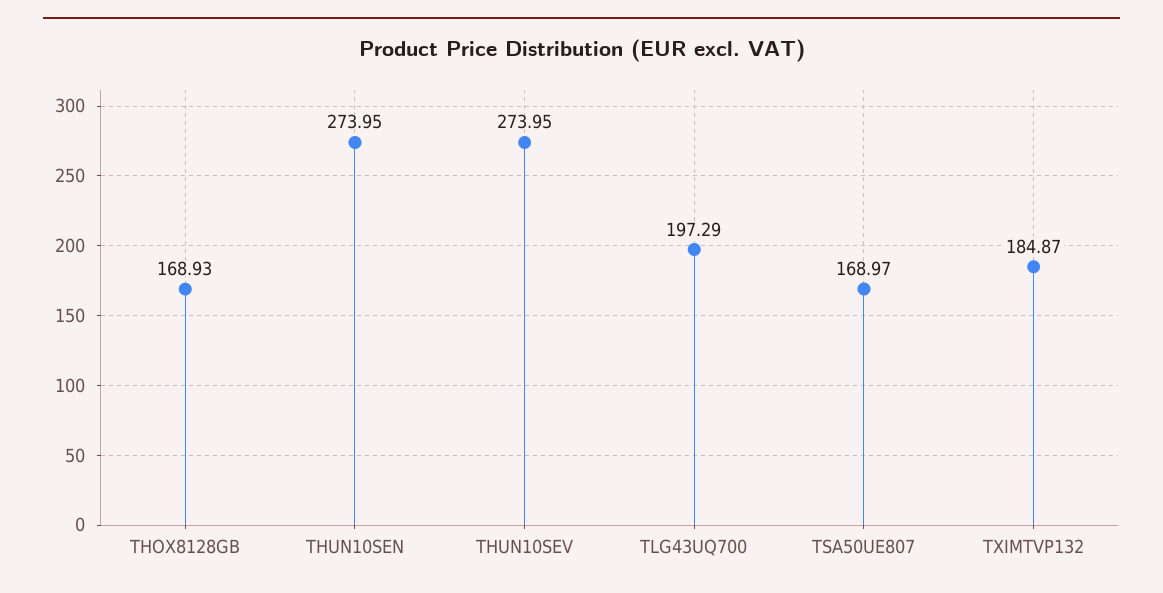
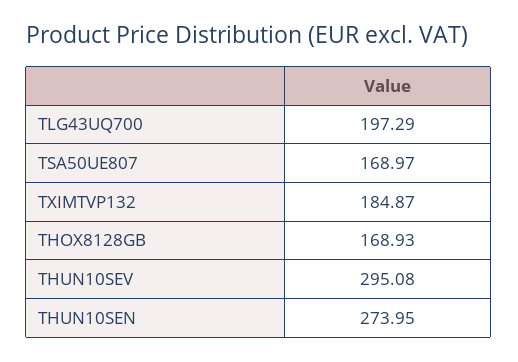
  {
    "THOX8128GB": 168.93,
    "THUN10SEN": 273.95,
-   "THUN10SEV": 273.95,
+   "THUN10SEV": 295.08,
    "TLG43UQ700": 197.29,
    "TSA50UE807": 168.97,
    "TXIMTVP132": 184.87
  }

